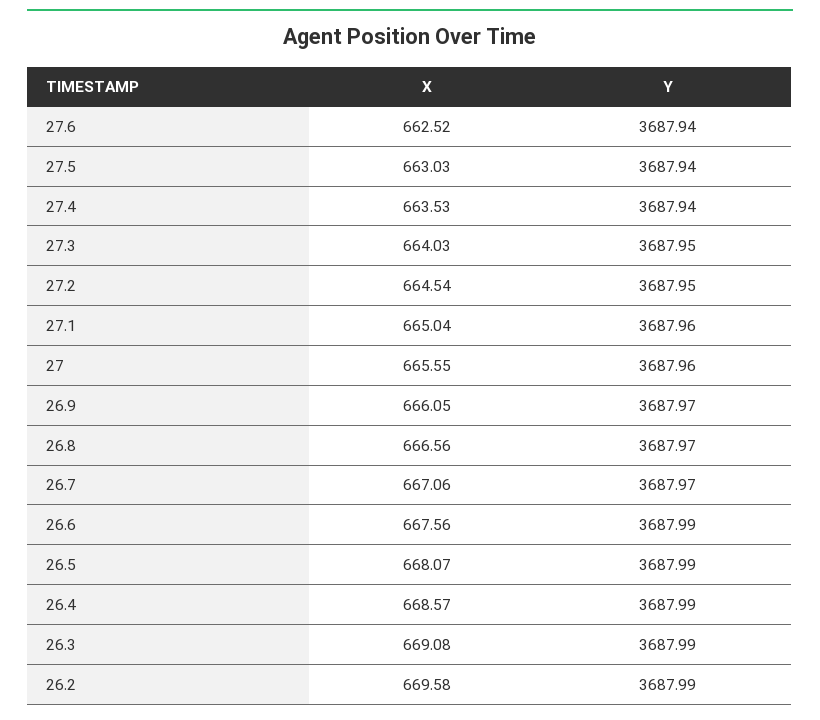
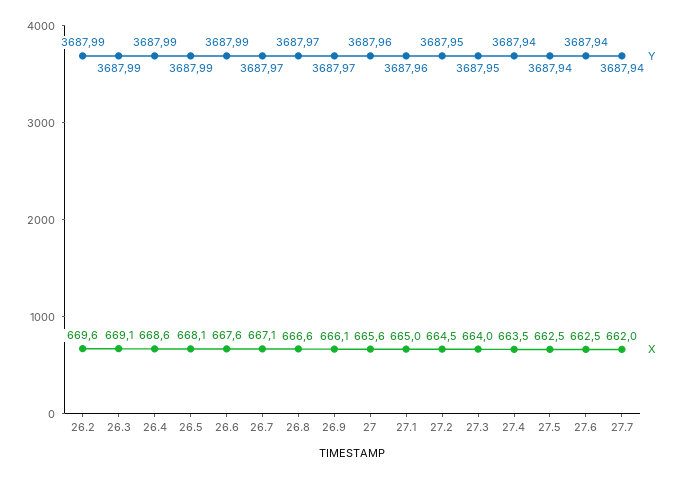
  {
    "X": {
      "27.6": 662.52,
-     "27.5": 663.03,
+     "27.5": 662.5,
      "27.4": 663.53,
      "27.3": 664.03,
      "27.2": 664.54,
      "27.1": 665.04,
      "27": 665.55,
      "26.9": 666.05,
      "26.8": 666.56,
      "26.7": 667.06,
      "26.6": 667.56,
      "26.5": 668.07,
      "26.4": 668.57,
      "26.3": 669.08,
-     "26.2": 669.58
+     "26.2": 669.58,
+     "27.7": 662
    },
    "Y": {
      "27.6": 3687.94,
      "27.5": 3687.94,
      "27.4": 3687.94,
      "27.3": 3687.95,
      "27.2": 3687.95,
      "27.1": 3687.96,
      "27": 3687.96,
      "26.9": 3687.97,
      "26.8": 3687.97,
      "26.7": 3687.97,
      "26.6": 3687.99,
      "26.5": 3687.99,
      "26.4": 3687.99,
      "26.3": 3687.99,
-     "26.2": 3687.99
+     "26.2": 3687.99,
+     "27.7": 3687.94
    }
  }

